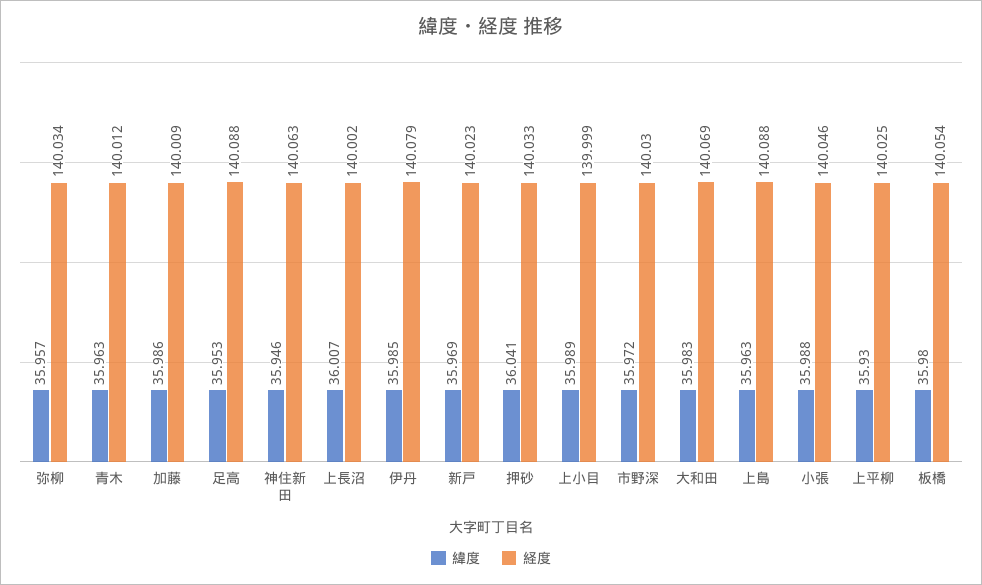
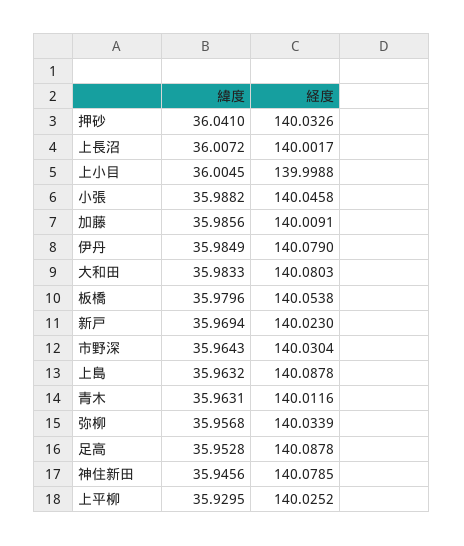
  {
    "緯度": {
      "弥柳": 35.9568,
      "青木": 35.9631,
      "加藤": 35.9856,
      "足高": 35.9528,
      "神住新田": 35.9456,
      "上長沼": 36.0072,
      "伊丹": 35.9849,
      "新戸": 35.9694,
      "押砂": 36.041,
-     "上小目": 35.989,
+     "上小目": 36.0045,
-     "市野深": 35.972,
+     "市野深": 35.9643,
      "大和田": 35.9833,
      "上島": 35.9632,
      "小張": 35.9882,
      "上平柳": 35.9295,
      "板橋": 35.9796
    },
    "経度": {
      "弥柳": 140.0339,
      "青木": 140.0116,
      "加藤": 140.0091,
      "足高": 140.0878,
-     "神住新田": 140.063,
+     "神住新田": 140.0785,
      "上長沼": 140.0017,
      "伊丹": 140.079,
      "新戸": 140.023,
      "押砂": 140.0326,
      "上小目": 139.9988,
      "市野深": 140.0304,
-     "大和田": 140.069,
+     "大和田": 140.0803,
      "上島": 140.0878,
      "小張": 140.0458,
      "上平柳": 140.0252,
      "板橋": 140.0538
    }
  }

